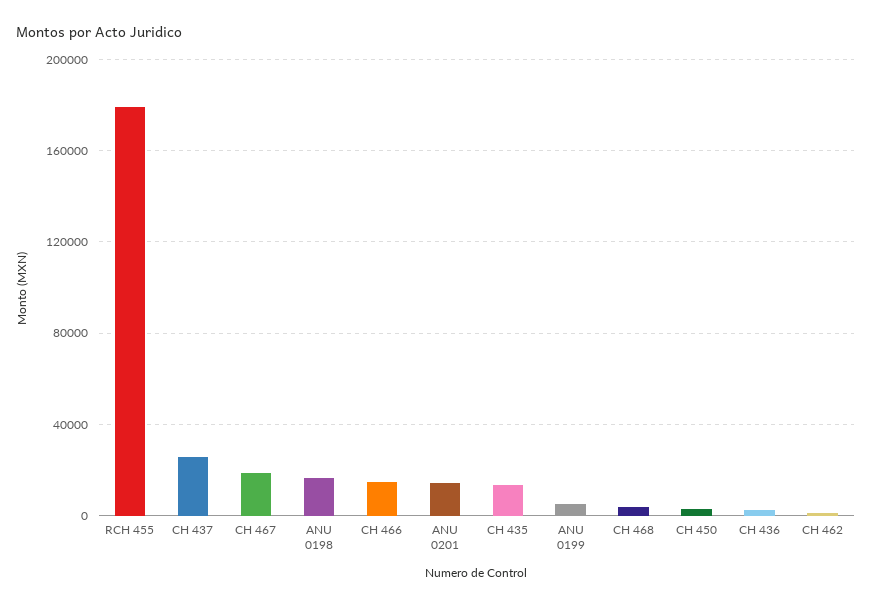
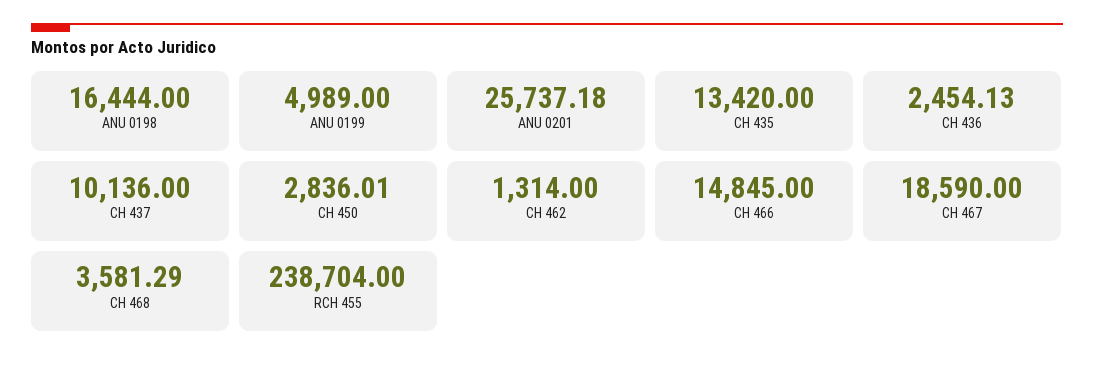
  {
-   "RCH 455": 180000,
+   "RCH 455": 238704,
-   "CH 437": 25000,
+   "CH 437": 10136,
    "CH 467": 18590,
    "ANU 0198": 16444,
    "CH 466": 14845,
-   "ANU 0201": 15000,
+   "ANU 0201": 25737.18,
    "CH 435": 13420,
    "ANU 0199": 4989,
    "CH 468": 3581.29,
    "CH 450": 2836.01,
    "CH 436": 2454.13,
    "CH 462": 1314
  }

